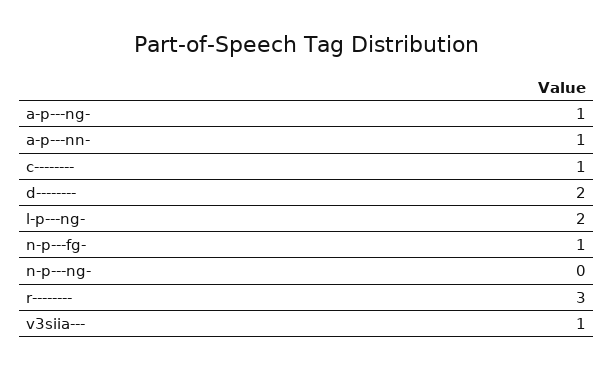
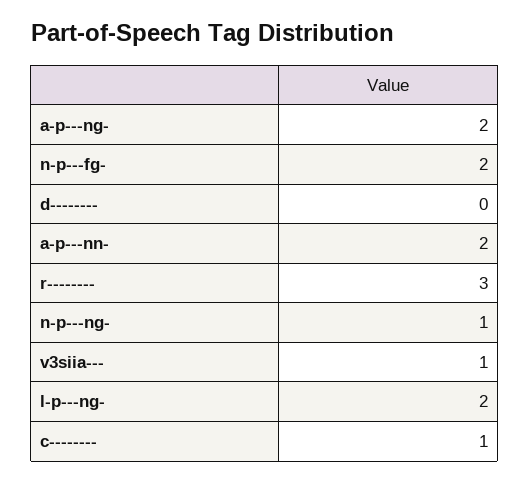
  {
-   "a-p---ng-": 1,
+   "a-p---ng-": 2,
-   "a-p---nn-": 1,
+   "a-p---nn-": 2,
    "c--------": 1,
-   "d--------": 2,
+   "d--------": 0,
    "l-p---ng-": 2,
-   "n-p---fg-": 1,
+   "n-p---fg-": 2,
-   "n-p---ng-": 0,
+   "n-p---ng-": 1,
    "r--------": 3,
    "v3siia---": 1
  }

